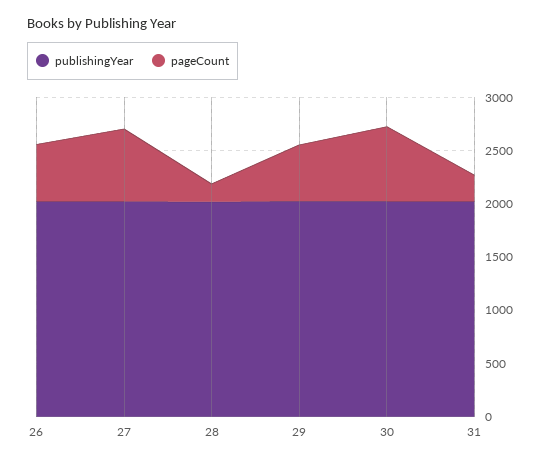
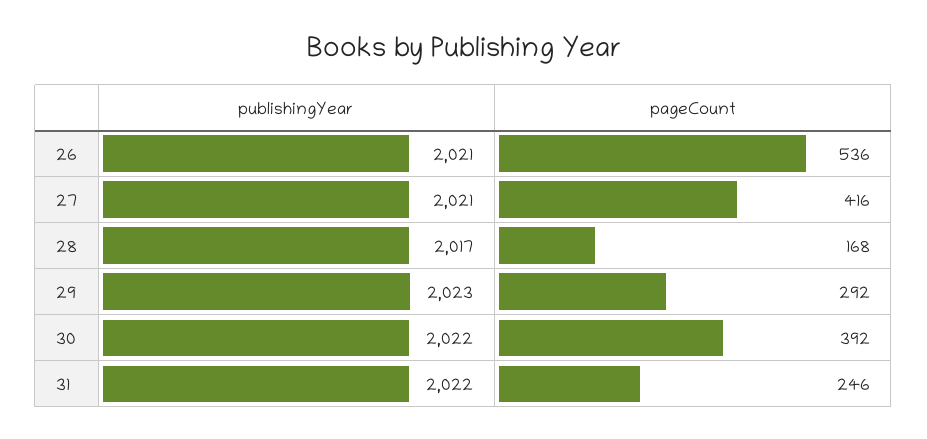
  {
    "publishingYear": {
      "26": 2021,
      "27": 2021,
      "28": 2017,
      "29": 2023,
      "30": 2022,
      "31": 2022
    },
    "pageCount": {
      "26": 536,
-     "27": 700,
+     "27": 416,
      "28": 168,
-     "29": 500,
+     "29": 292,
-     "30": 700,
+     "30": 392,
      "31": 246
    }
  }

